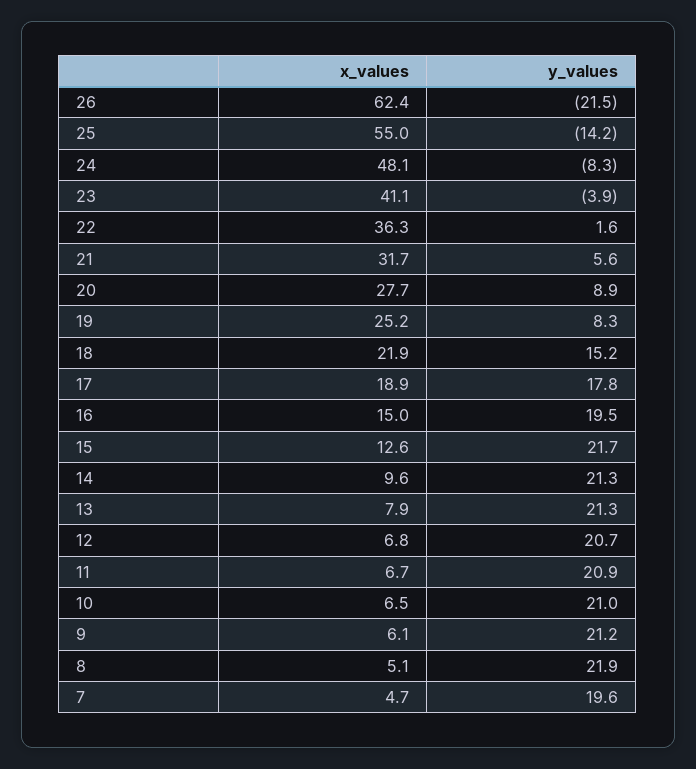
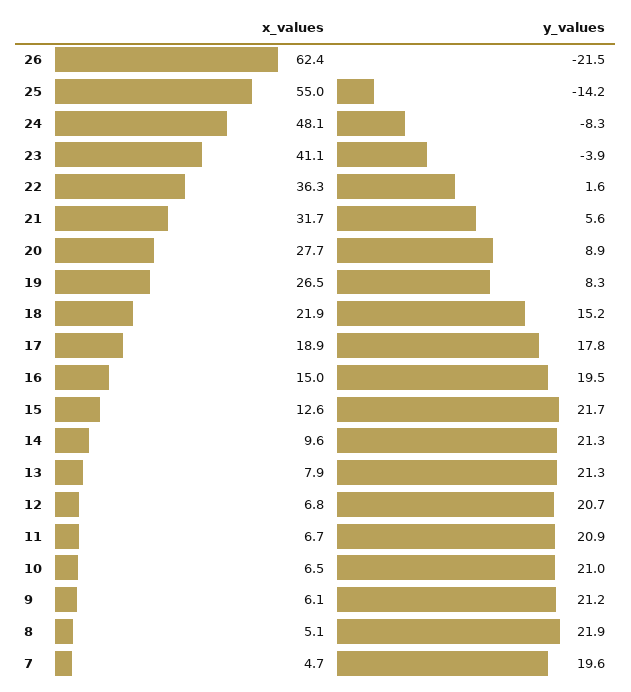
  {
    "x_values": {
      "26": 62.4,
      "25": 55,
      "24": 48.1,
      "23": 41.1,
      "22": 36.3,
      "21": 31.7,
      "20": 27.7,
-     "19": 25.2,
+     "19": 26.5,
      "18": 21.9,
      "17": 18.9,
      "16": 15,
      "15": 12.6,
      "14": 9.6,
      "13": 7.9,
      "12": 6.8,
      "11": 6.7,
      "10": 6.5,
      "9": 6.1,
      "8": 5.1,
      "7": 4.7
    },
    "y_values": {
      "26": -21.5,
      "25": -14.2,
      "24": -8.3,
      "23": -3.9,
      "22": 1.6,
      "21": 5.6,
      "20": 8.9,
      "19": 8.3,
      "18": 15.2,
      "17": 17.8,
      "16": 19.5,
      "15": 21.7,
      "14": 21.3,
      "13": 21.3,
      "12": 20.7,
      "11": 20.9,
      "10": 21,
      "9": 21.2,
      "8": 21.9,
      "7": 19.6
    }
  }

